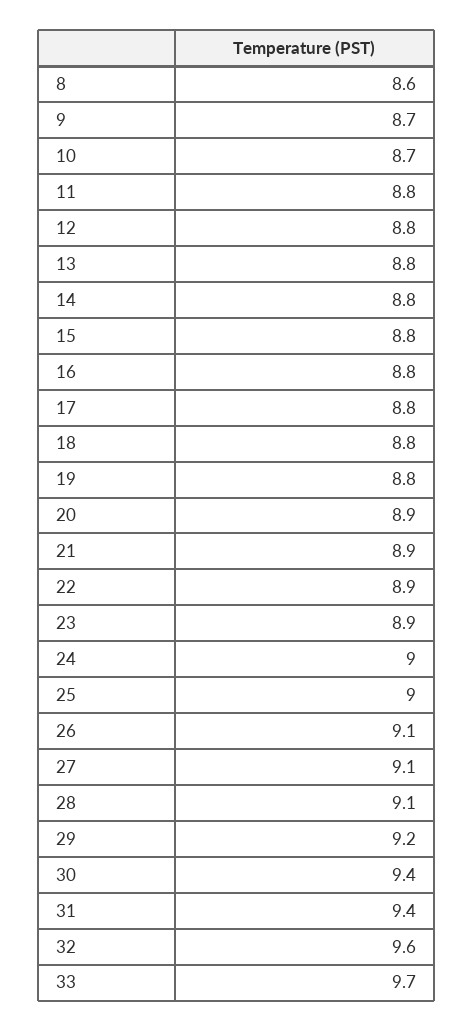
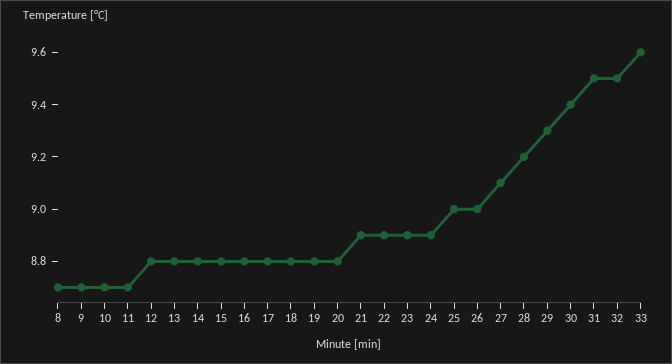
  {
-   "8": 8.6,
+   "8": 8.7,
    "9": 8.7,
    "10": 8.7,
-   "11": 8.8,
+   "11": 8.7,
    "12": 8.8,
    "13": 8.8,
    "14": 8.8,
    "15": 8.8,
    "16": 8.8,
    "17": 8.8,
    "18": 8.8,
    "19": 8.8,
-   "20": 8.9,
+   "20": 8.8,
    "21": 8.9,
    "22": 8.9,
    "23": 8.9,
-   "24": 9,
+   "24": 8.9,
    "25": 9,
-   "26": 9.1,
+   "26": 9,
    "27": 9.1,
-   "28": 9.1,
+   "28": 9.2,
-   "29": 9.2,
+   "29": 9.3,
    "30": 9.4,
-   "31": 9.4,
+   "31": 9.5,
-   "32": 9.6,
+   "32": 9.5,
-   "33": 9.7
+   "33": 9.6
  }

